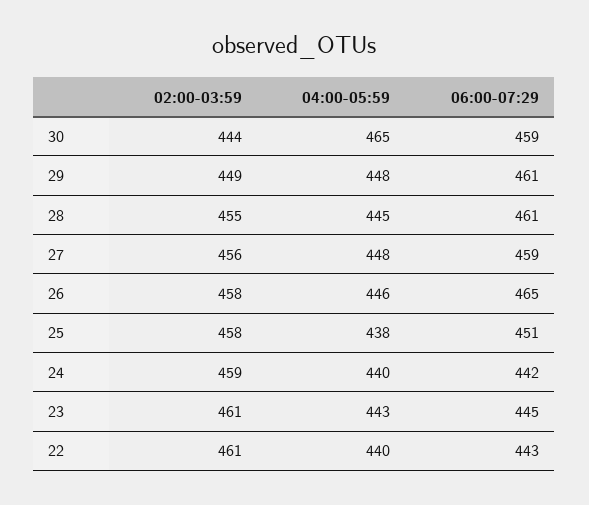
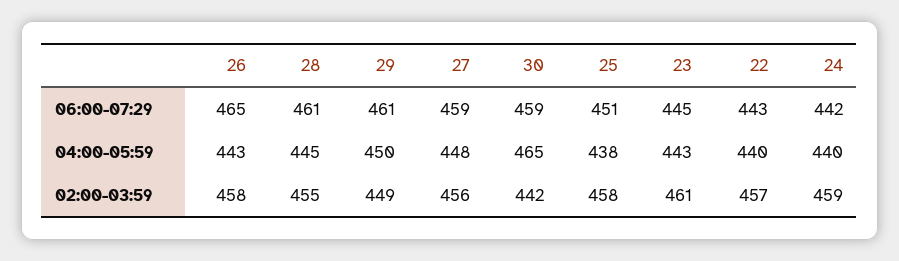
  {
    "02:00-03:59": {
-     "30": 444,
+     "30": 442,
      "29": 449,
      "28": 455,
      "27": 456,
      "26": 458,
      "25": 458,
      "24": 459,
      "23": 461,
-     "22": 461
+     "22": 457
    },
    "04:00-05:59": {
      "30": 465,
-     "29": 448,
+     "29": 450,
      "28": 445,
      "27": 448,
-     "26": 446,
+     "26": 443,
      "25": 438,
      "24": 440,
      "23": 443,
      "22": 440
    },
    "06:00-07:29": {
      "30": 459,
      "29": 461,
      "28": 461,
      "27": 459,
      "26": 465,
      "25": 451,
      "24": 442,
      "23": 445,
      "22": 443
    }
  }

